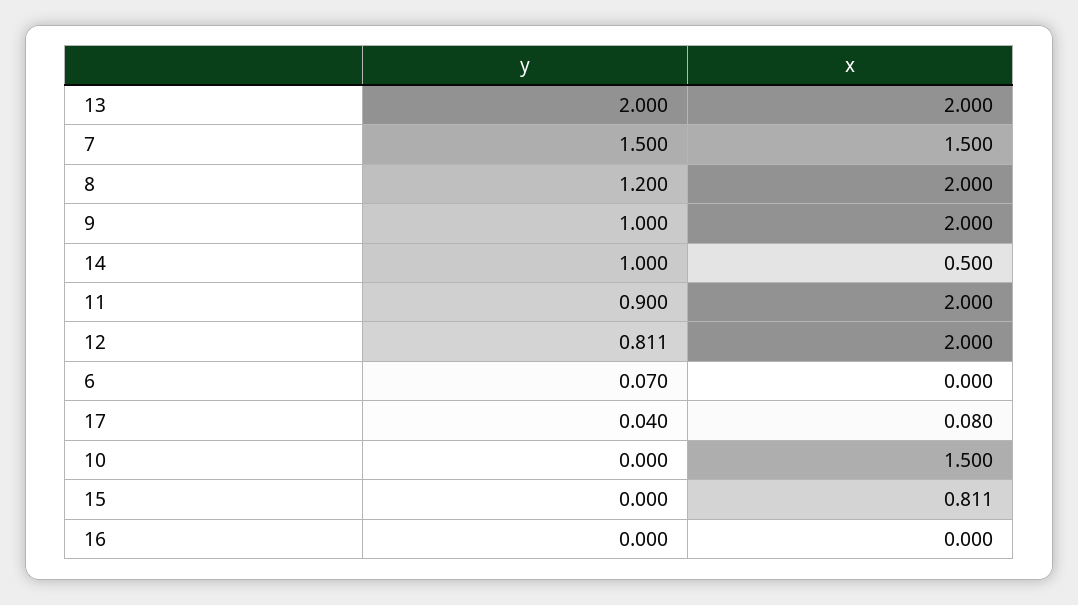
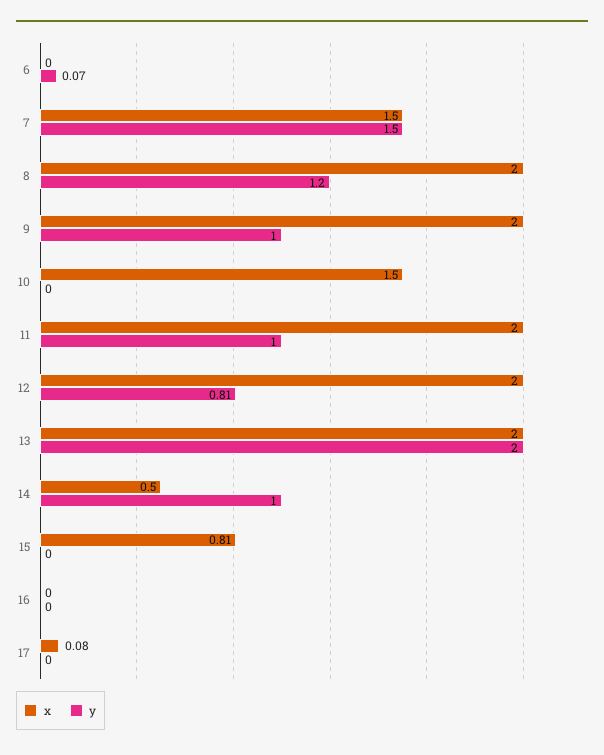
  {
    "y": {
      "13": 2,
      "7": 1.5,
      "8": 1.2,
      "9": 1,
      "14": 1,
-     "11": 0.9,
+     "11": 1,
      "12": 0.811,
      "6": 0.07,
-     "17": 0.04,
+     "17": 0,
      "10": 0,
      "15": 0,
      "16": 0
    },
    "x": {
      "13": 2,
      "7": 1.5,
      "8": 2,
      "9": 2,
      "14": 0.5,
      "11": 2,
      "12": 2,
      "6": 0,
      "17": 0.08,
      "10": 1.5,
      "15": 0.811,
      "16": 0
    }
  }

